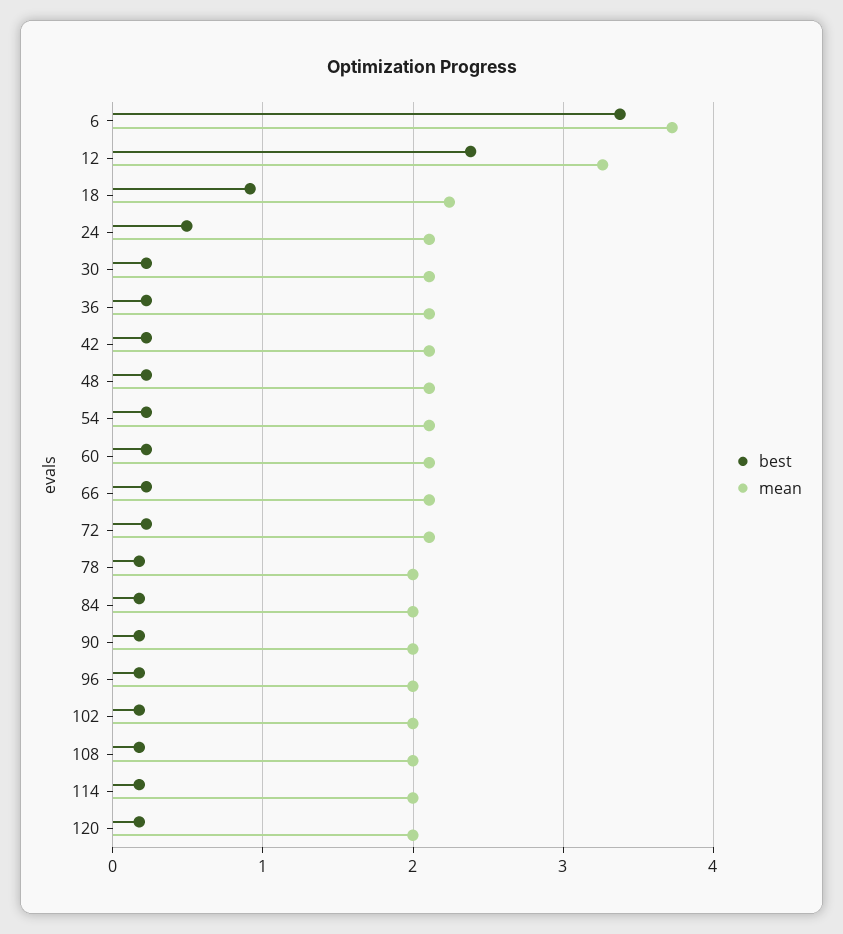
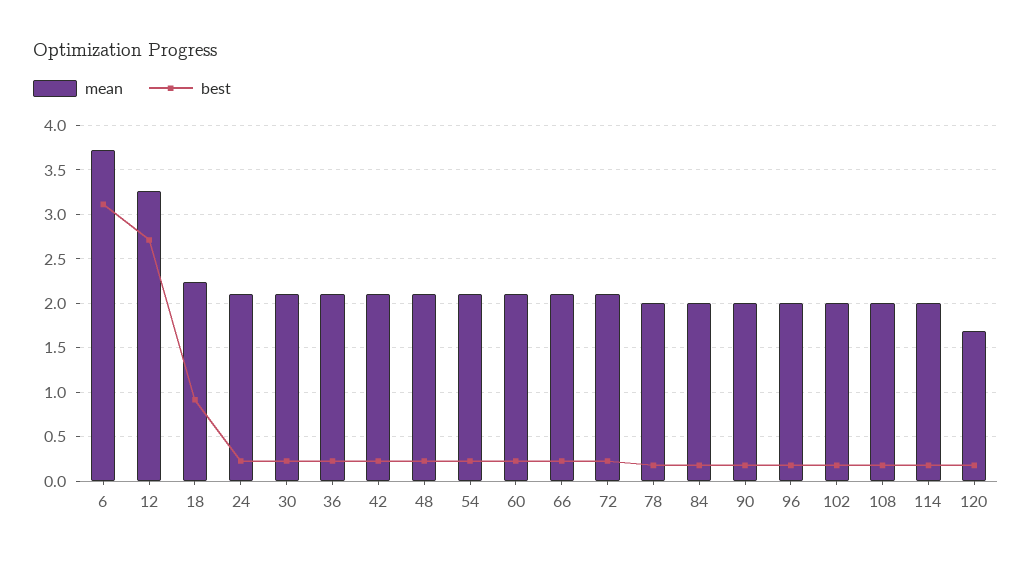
  {
    "best": {
-     "6": 3.4,
+     "6": 3.1,
-     "12": 2.4,
+     "12": 2.7,
      "18": 0.9,
-     "24": 0.5,
+     "24": 0.2,
      "30": 0.2,
      "36": 0.2,
      "42": 0.2,
      "48": 0.2,
      "54": 0.2,
      "60": 0.2,
      "66": 0.2,
      "72": 0.2,
      "78": 0.2,
      "84": 0.2,
      "90": 0.2,
      "96": 0.2,
      "102": 0.2,
      "108": 0.2,
      "114": 0.2,
      "120": 0.2
    },
    "mean": {
      "6": 3.7,
      "12": 3.3,
      "18": 2.2,
      "24": 2.1,
      "30": 2.1,
      "36": 2.1,
      "42": 2.1,
      "48": 2.1,
      "54": 2.1,
      "60": 2.1,
      "66": 2.1,
      "72": 2.1,
      "78": 2,
      "84": 2,
      "90": 2,
      "96": 2,
      "102": 2,
      "108": 2,
      "114": 2,
-     "120": 2
+     "120": 1.7
    }
  }

